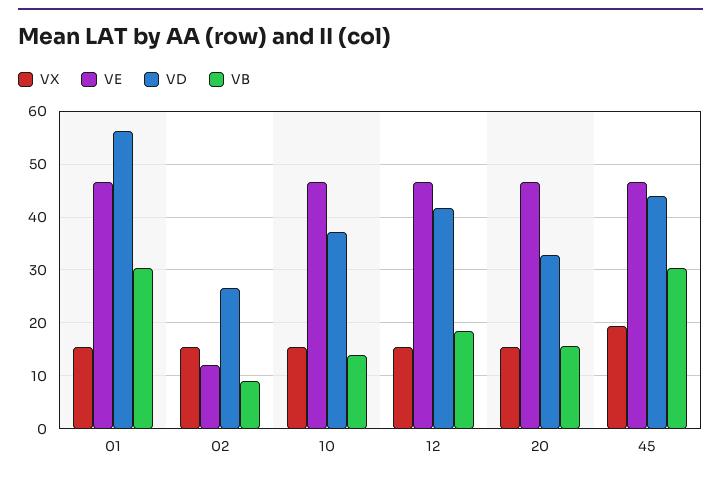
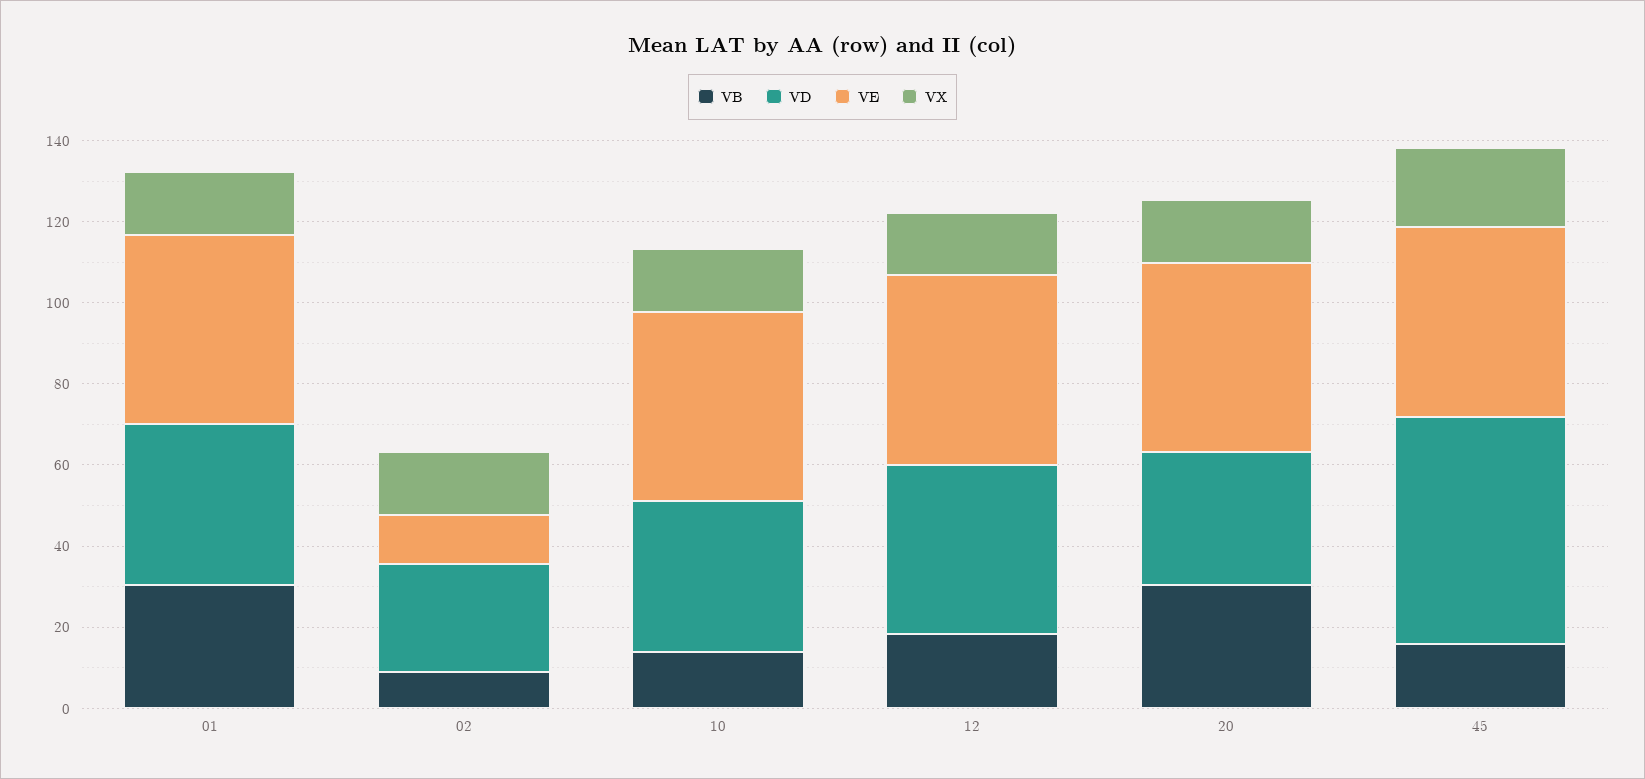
  {
    "VX": {
      "01": 16,
      "02": 16,
      "10": 16,
      "12": 16,
      "20": 16,
      "45": 20
    },
    "VE": {
      "01": 46,
      "02": 12,
      "10": 46,
      "12": 46,
      "20": 46,
      "45": 46
    },
    "VD": {
-     "01": 56,
+     "01": 40,
      "02": 26,
      "10": 38,
      "12": 42,
      "20": 32,
-     "45": 44
+     "45": 55
    },
    "VB": {
      "01": 30,
      "02": 10,
      "10": 14,
      "12": 18,
-     "20": 16,
+     "20": 30,
-     "45": 30
+     "45": 15
    }
  }

